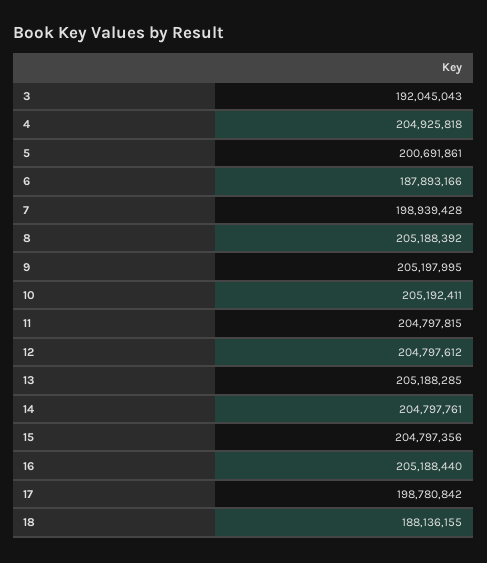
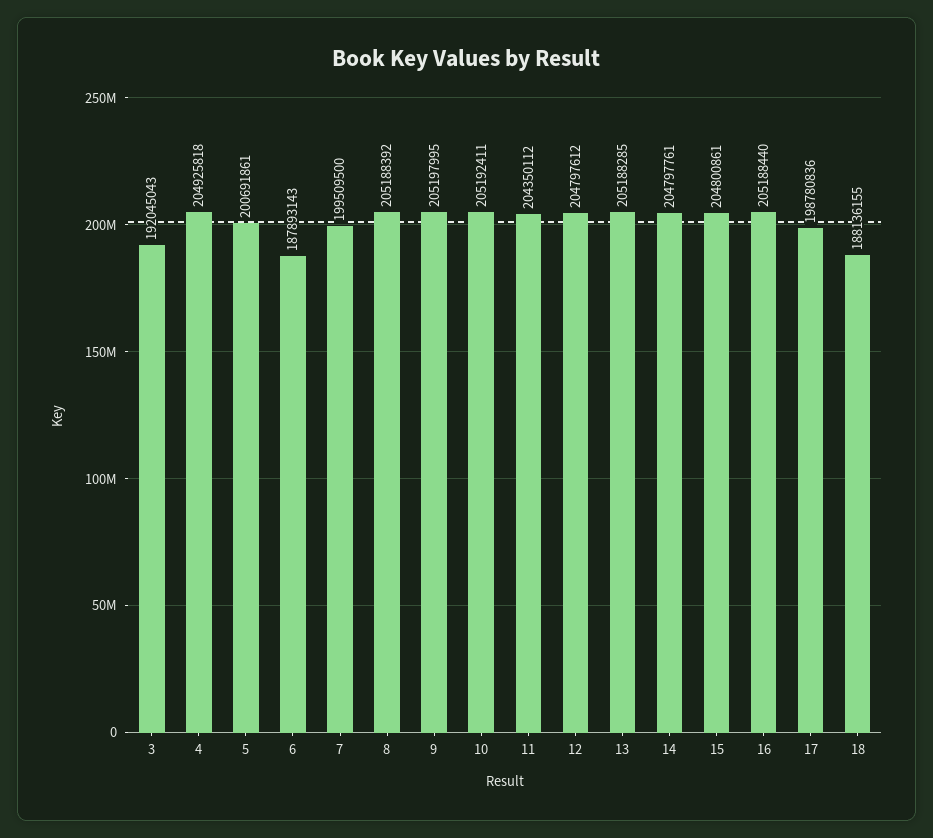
  {
    "3": 192045043,
    "4": 204925818,
    "5": 200691861,
-   "6": 187893166,
+   "6": 187893143,
-   "7": 198939428,
+   "7": 199509500,
    "8": 205188392,
    "9": 205197995,
    "10": 205192411,
-   "11": 204797815,
+   "11": 204350112,
    "12": 204797612,
    "13": 205188285,
    "14": 204797761,
-   "15": 204797356,
+   "15": 204800861,
    "16": 205188440,
-   "17": 198780842,
+   "17": 198780836,
    "18": 188136155
  }

